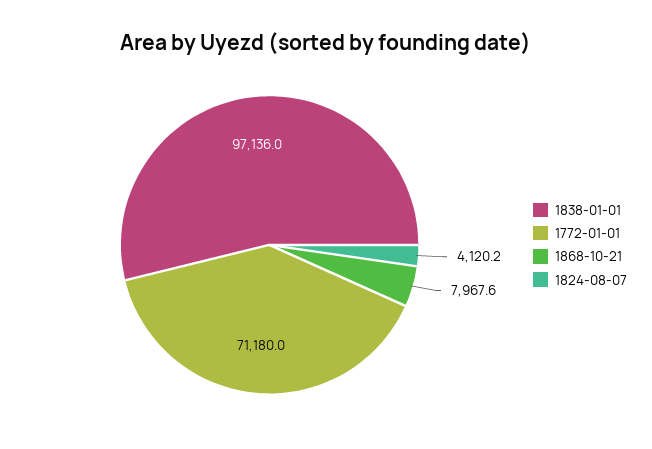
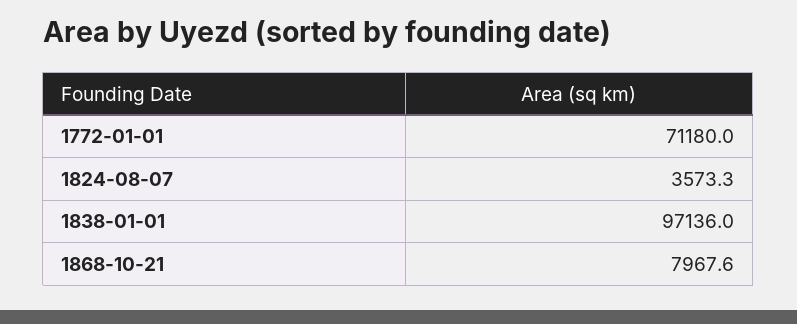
  {
    "1838-01-01": 97136,
    "1772-01-01": 71180,
    "1868-10-21": 7967.6,
-   "1824-08-07": 4120.2
+   "1824-08-07": 3573.3
  }

